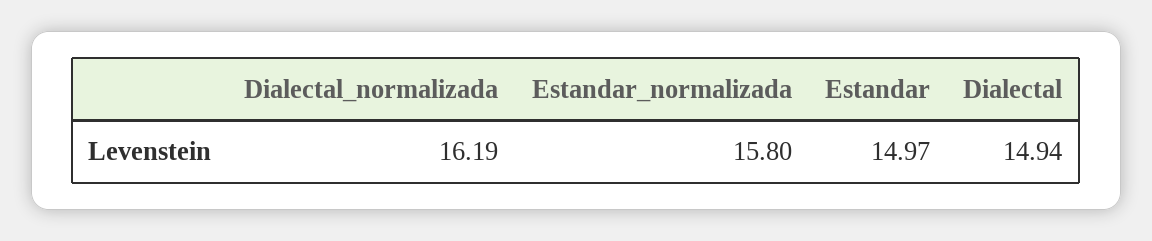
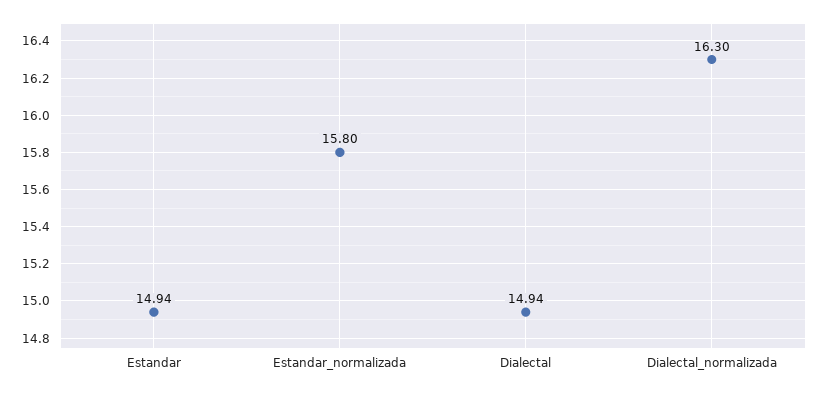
  {
-   "Dialectal_normalizada": 16.19,
+   "Dialectal_normalizada": 16.3,
    "Estandar_normalizada": 15.8,
-   "Estandar": 14.97,
+   "Estandar": 14.94,
    "Dialectal": 14.94
  }

